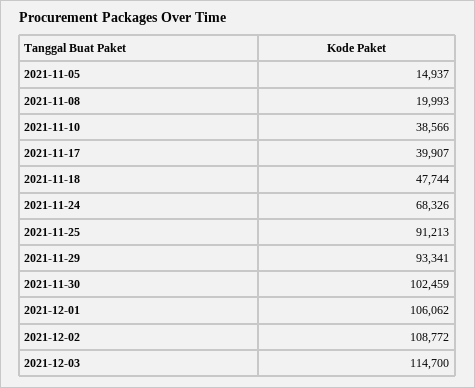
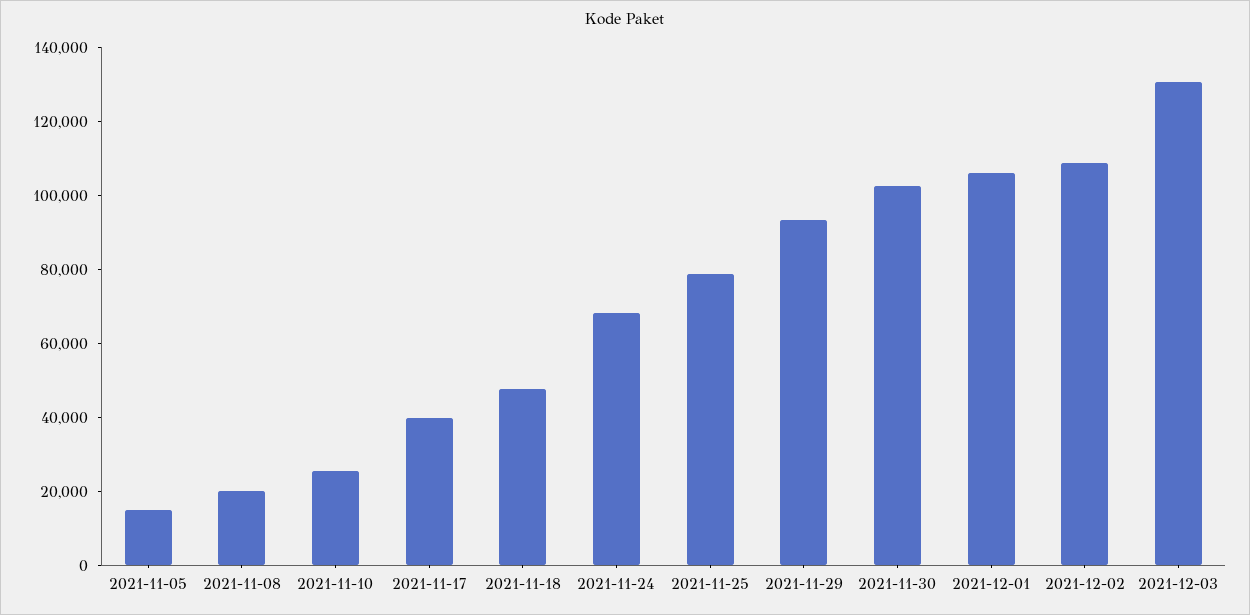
  {
    "2021-11-05": 14937,
    "2021-11-08": 19993,
-   "2021-11-10": 38566,
+   "2021-11-10": 25000,
    "2021-11-17": 39907,
    "2021-11-18": 47744,
    "2021-11-24": 68326,
-   "2021-11-25": 91213,
+   "2021-11-25": 80000,
    "2021-11-29": 93341,
    "2021-11-30": 102459,
    "2021-12-01": 106062,
    "2021-12-02": 108772,
-   "2021-12-03": 114700
+   "2021-12-03": 130000
  }

